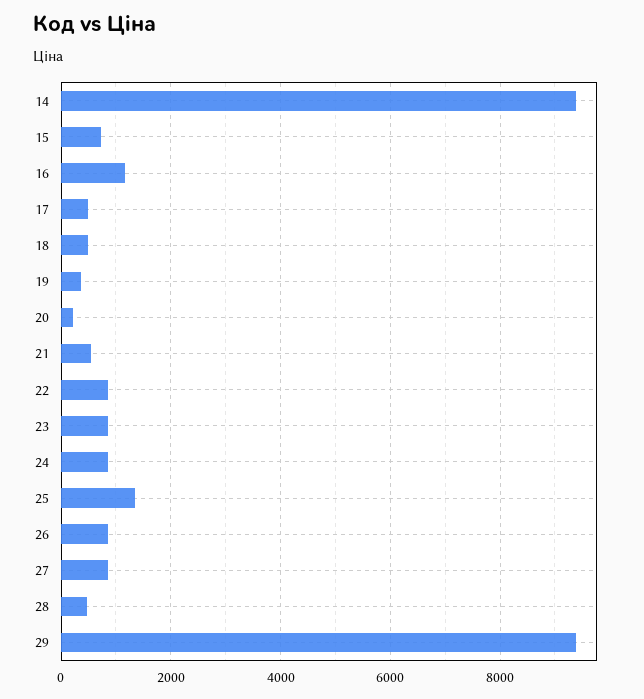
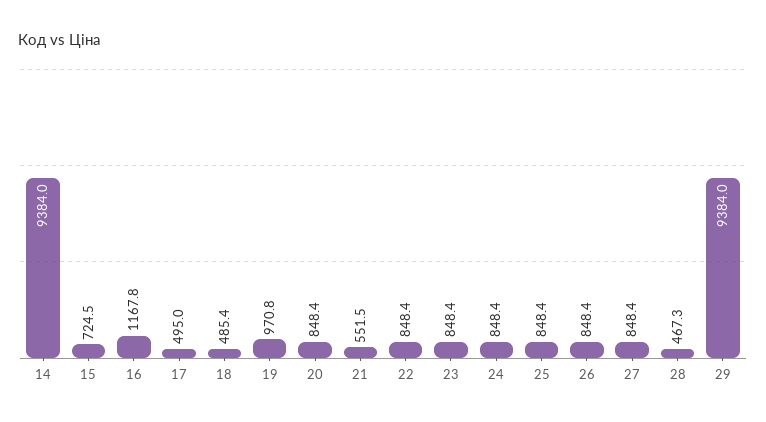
  {
    "14": 9384,
    "15": 724.5,
    "16": 1167.8,
    "17": 495,
    "18": 485.4,
-   "19": 400,
+   "19": 970.8,
-   "20": 200,
+   "20": 848.4,
    "21": 551.5,
    "22": 848.4,
    "23": 848.4,
    "24": 848.4,
-   "25": 1400,
+   "25": 848.4,
    "26": 848.4,
    "27": 848.4,
    "28": 467.3,
    "29": 9384
  }

